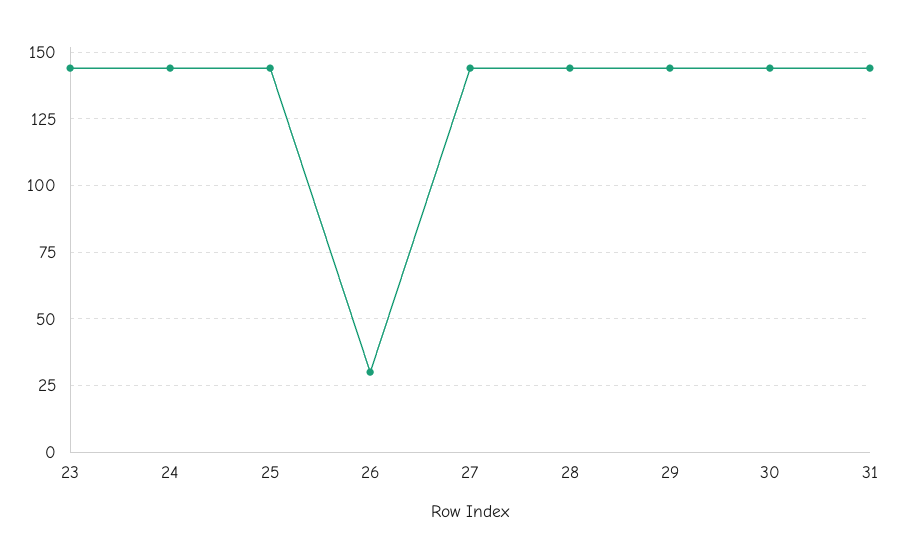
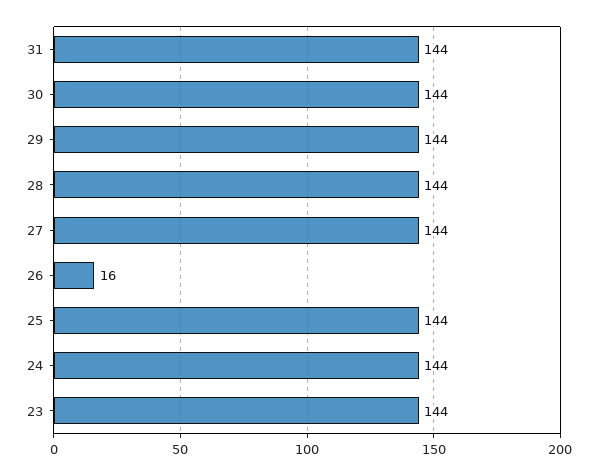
  {
    "23": 144,
    "24": 144,
    "25": 144,
-   "26": 30,
+   "26": 16,
    "27": 144,
    "28": 144,
    "29": 144,
    "30": 144,
    "31": 144
  }

